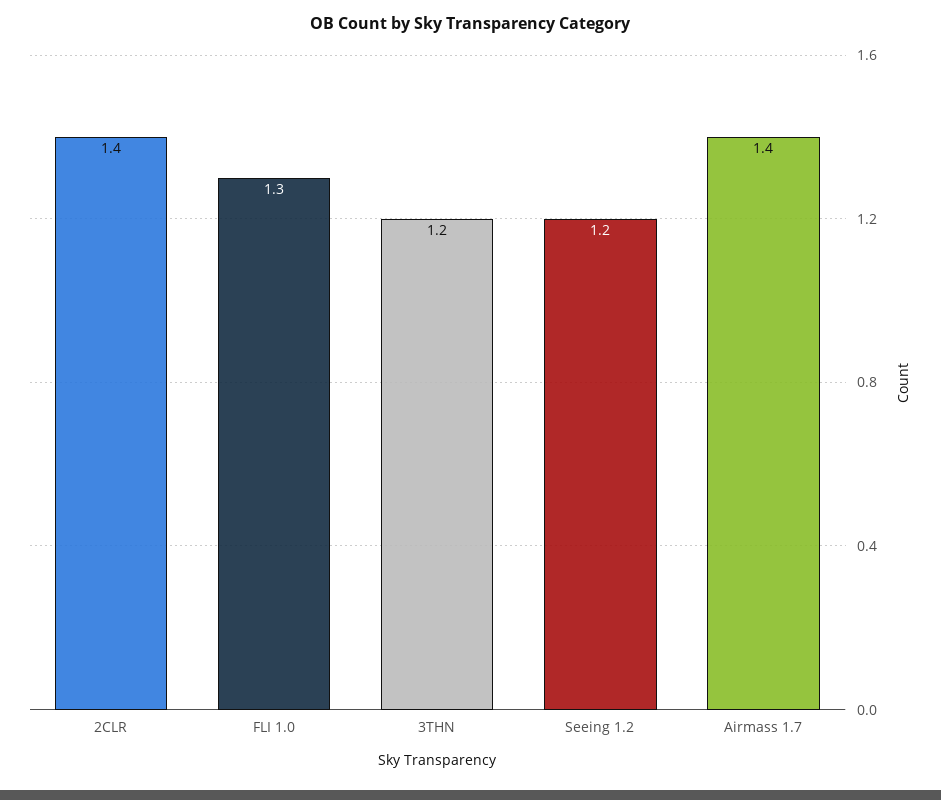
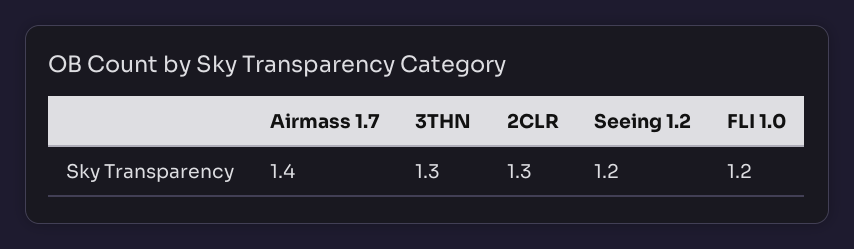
  {
-   "2CLR": 1.4,
+   "2CLR": 1.3,
-   "FLI 1.0": 1.3,
+   "FLI 1.0": 1.2,
-   "3THN": 1.2,
+   "3THN": 1.3,
    "Seeing 1.2": 1.2,
    "Airmass 1.7": 1.4
  }

